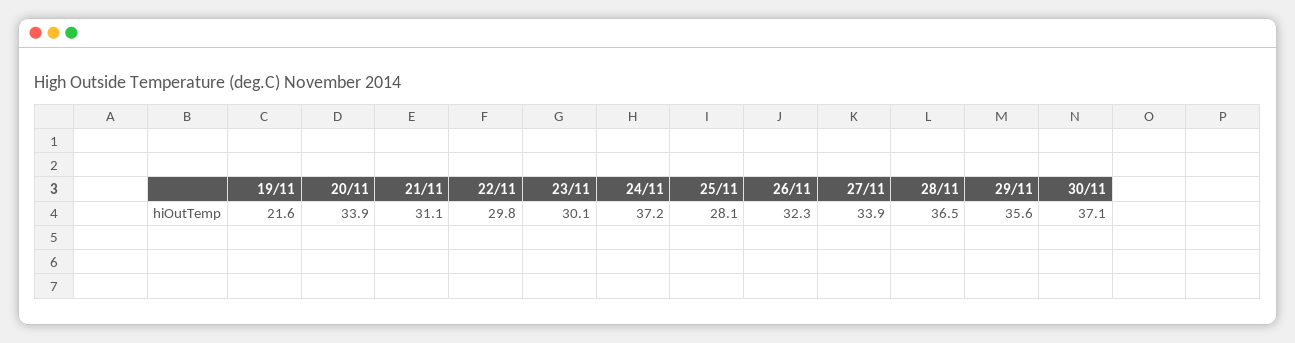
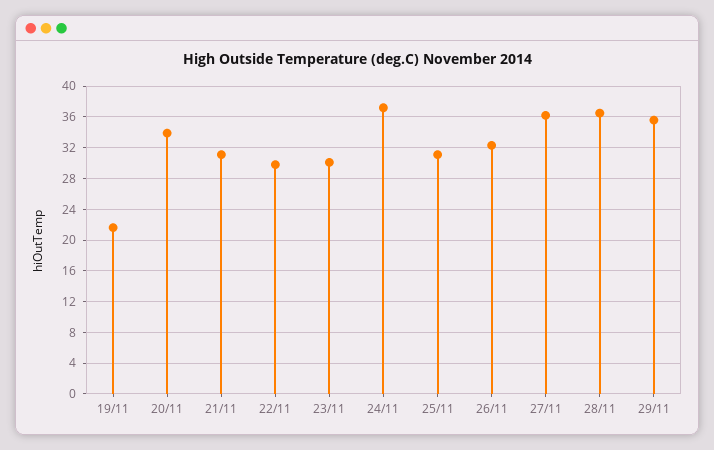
  {
    "19/11": 21.6,
    "20/11": 33.9,
    "21/11": 31.1,
    "22/11": 29.8,
    "23/11": 30.1,
    "24/11": 37.2,
-   "25/11": 28.1,
+   "25/11": 31,
    "26/11": 32.3,
-   "27/11": 33.9,
+   "27/11": 36,
    "28/11": 36.5,
-   "29/11": 35.6,
+   "29/11": 35.6
-   "30/11": 37.1
  }

